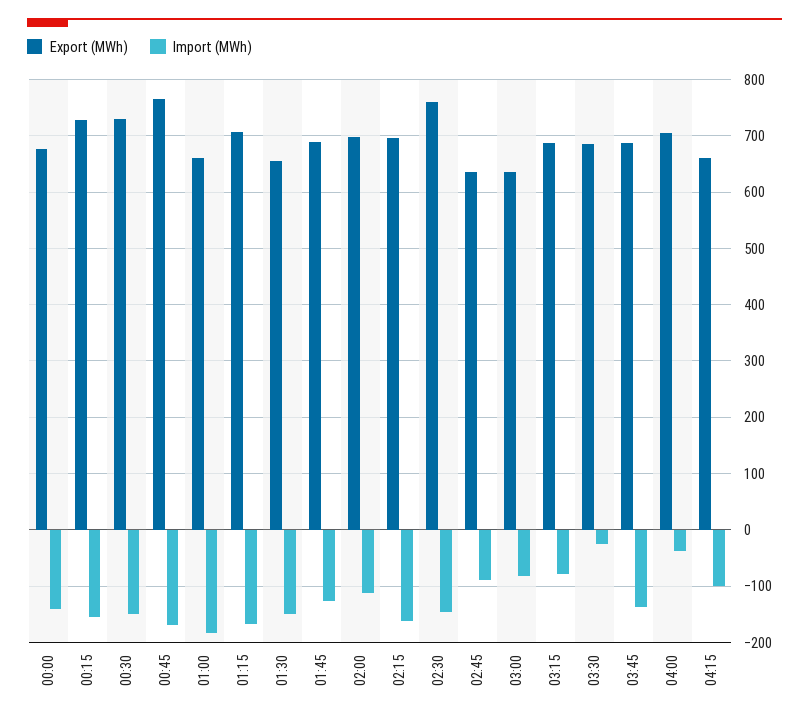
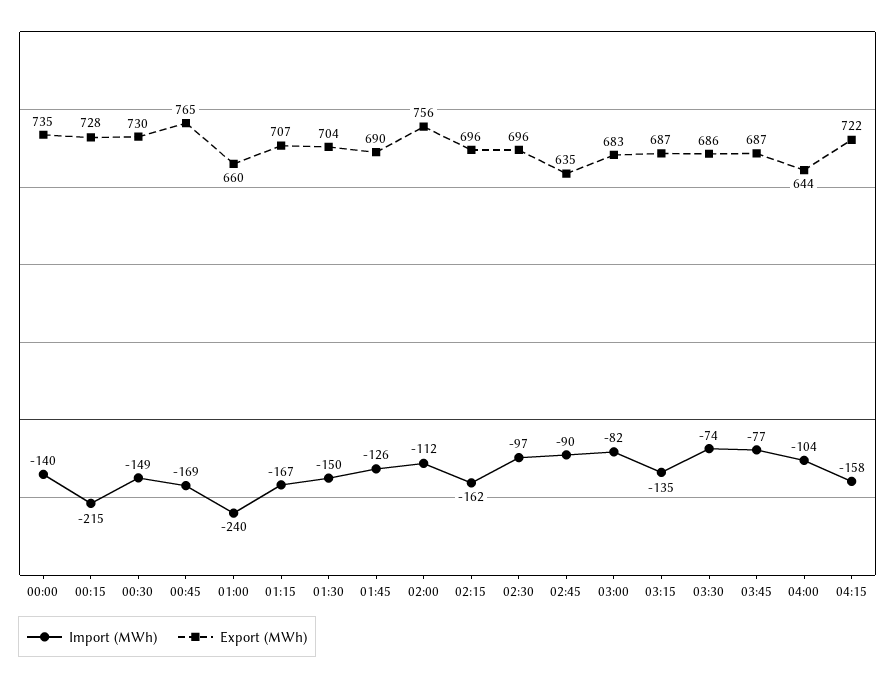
  {
    "Export (MWh)": {
-     "00:00": 680,
+     "00:00": 735,
      "00:15": 728,
      "00:30": 730,
      "00:45": 765,
      "01:00": 660,
      "01:15": 707,
-     "01:30": 660,
+     "01:30": 704,
      "01:45": 690,
-     "02:00": 700,
+     "02:00": 756,
      "02:15": 696,
-     "02:30": 760,
+     "02:30": 696,
      "02:45": 635,
-     "03:00": 640,
+     "03:00": 683,
      "03:15": 687,
      "03:30": 686,
      "03:45": 687,
-     "04:00": 700,
+     "04:00": 644,
-     "04:15": 660
+     "04:15": 722
    },
    "Import (MWh)": {
      "00:00": -140,
-     "00:15": -160,
+     "00:15": -215,
      "00:30": -149,
      "00:45": -169,
-     "01:00": -180,
+     "01:00": -240,
      "01:15": -167,
      "01:30": -150,
      "01:45": -126,
      "02:00": -112,
      "02:15": -162,
-     "02:30": -140,
+     "02:30": -97,
      "02:45": -90,
      "03:00": -82,
-     "03:15": -80,
+     "03:15": -135,
-     "03:30": -20,
+     "03:30": -74,
-     "03:45": -140,
+     "03:45": -77,
-     "04:00": -40,
+     "04:00": -104,
-     "04:15": -100
+     "04:15": -158
    }
  }

